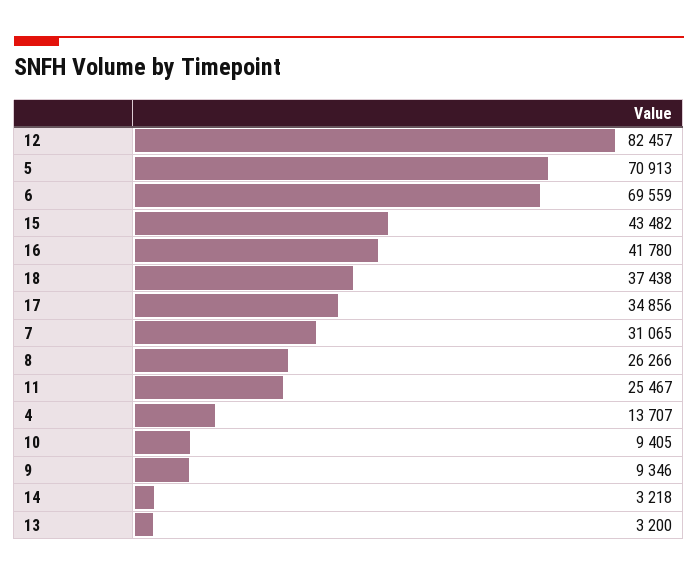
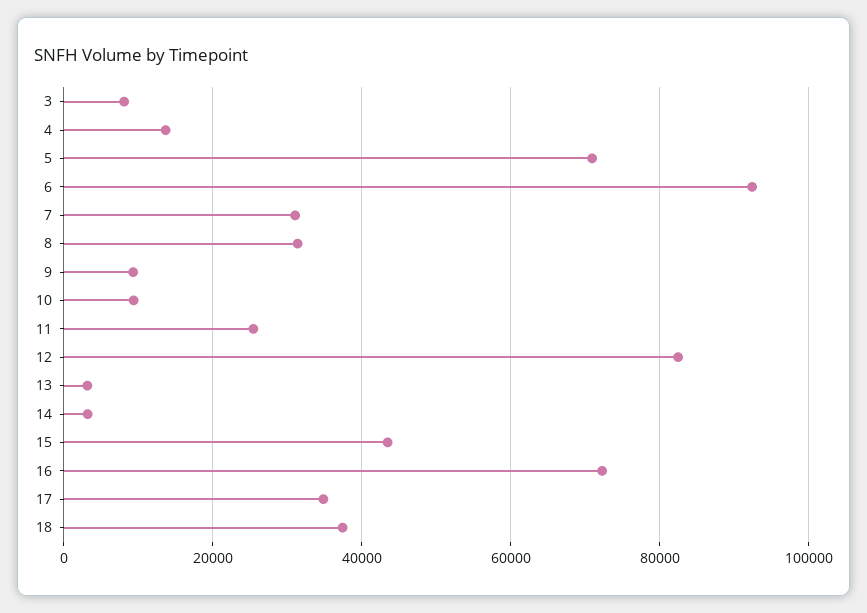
  {
    "12": 82457,
    "5": 70913,
-   "6": 69559,
+   "6": 92000,
    "15": 43482,
-   "16": 41780,
+   "16": 72000,
    "18": 37438,
    "17": 34856,
    "7": 31065,
-   "8": 26266,
+   "8": 32000,
    "11": 25467,
    "4": 13707,
    "10": 9405,
    "9": 9346,
    "14": 3218,
-   "13": 3200
+   "13": 3200,
+   "3": 8000
  }

